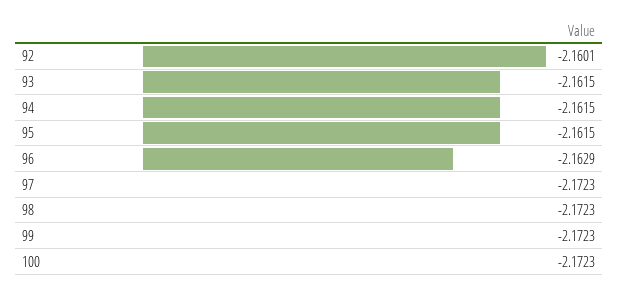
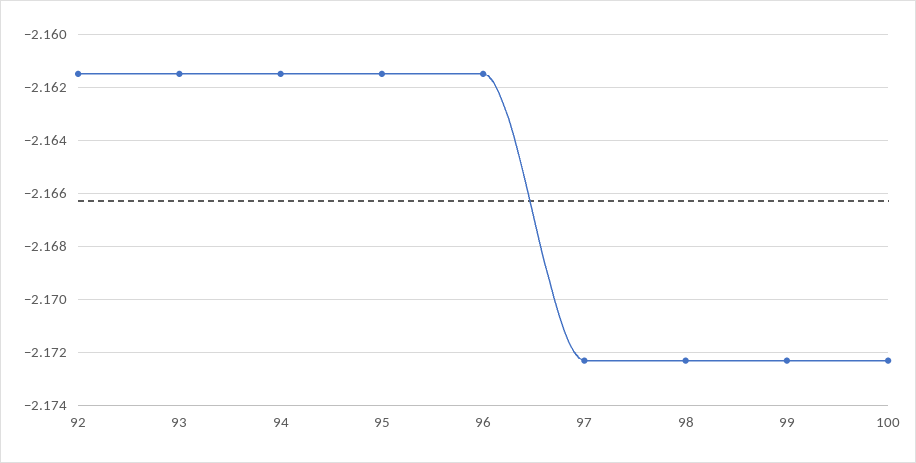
  {
-   "92": -2.1601,
+   "92": -2.1615,
    "93": -2.1615,
    "94": -2.1615,
    "95": -2.1615,
-   "96": -2.1629,
+   "96": -2.1615,
    "97": -2.1723,
    "98": -2.1723,
    "99": -2.1723,
    "100": -2.1723
  }

